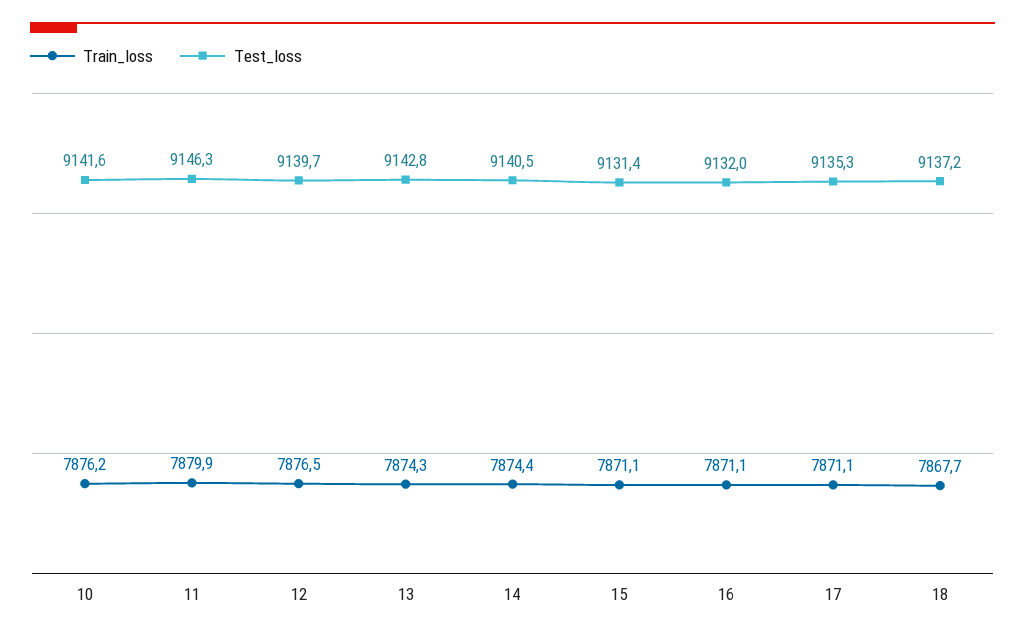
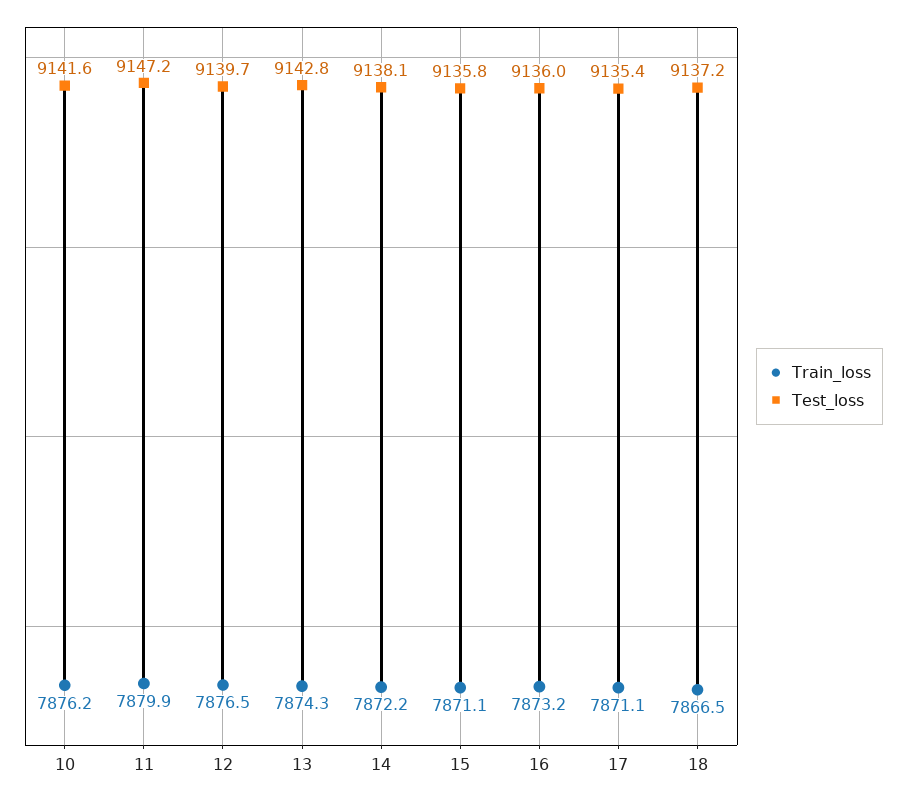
  {
    "Train_loss": {
      "10": 7876.2,
      "11": 7879.9,
      "12": 7876.5,
      "13": 7874.3,
-     "14": 7874.4,
+     "14": 7872.2,
      "15": 7871.1,
-     "16": 7871.1,
+     "16": 7873.2,
      "17": 7871.1,
-     "18": 7867.7
+     "18": 7866.5
    },
    "Test_loss": {
      "10": 9141.6,
-     "11": 9146.3,
+     "11": 9147.2,
      "12": 9139.7,
      "13": 9142.8,
-     "14": 9140.5,
+     "14": 9138.1,
-     "15": 9131.4,
+     "15": 9135.8,
-     "16": 9132,
+     "16": 9136,
-     "17": 9135.3,
+     "17": 9135.4,
      "18": 9137.2
    }
  }

